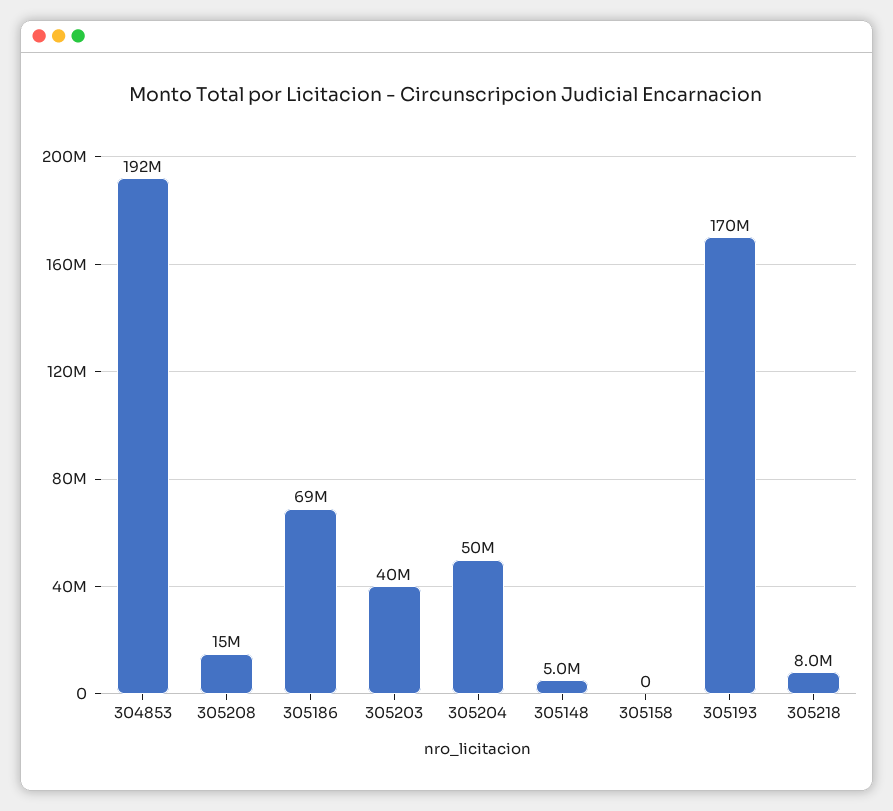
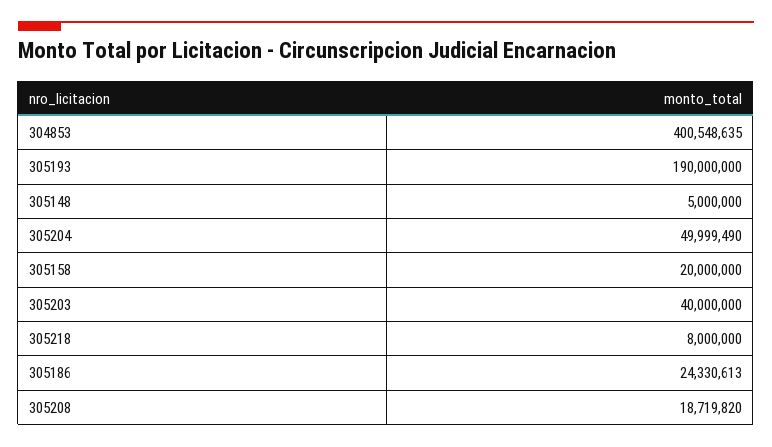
  {
-   "304853": 192000000,
+   "304853": 400548635,
-   "305208": 15000000,
+   "305208": 18719820,
-   "305186": 69000000,
+   "305186": 24330613,
    "305203": 40000000,
    "305204": 49999490,
    "305148": 5000000,
-   "305158": 0,
+   "305158": 20000000,
-   "305193": 170000000,
+   "305193": 190000000,
    "305218": 8000000
  }

